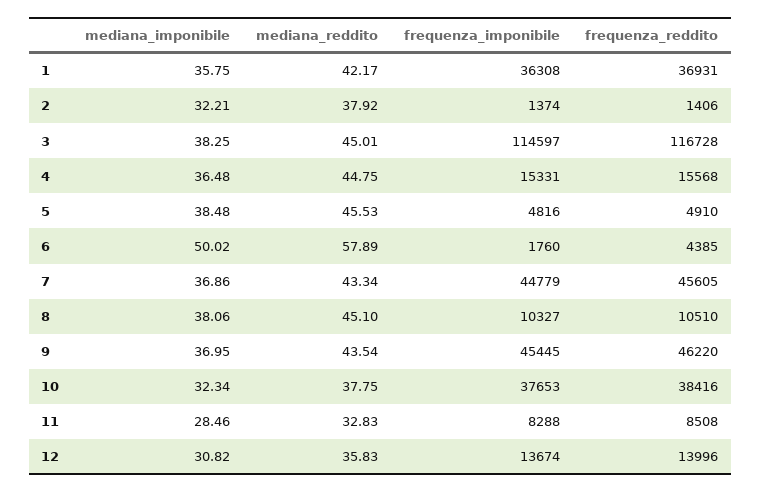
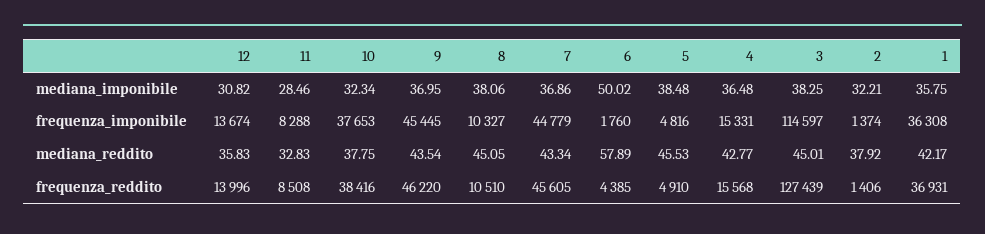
  {
    "mediana_imponibile": {
      "1": 35.75,
      "2": 32.21,
      "3": 38.25,
      "4": 36.48,
      "5": 38.48,
      "6": 50.02,
      "7": 36.86,
      "8": 38.06,
      "9": 36.95,
      "10": 32.34,
      "11": 28.46,
      "12": 30.82
    },
    "mediana_reddito": {
      "1": 42.17,
      "2": 37.92,
      "3": 45.01,
-     "4": 44.75,
+     "4": 42.77,
      "5": 45.53,
      "6": 57.89,
      "7": 43.34,
-     "8": 45.1,
+     "8": 45.05,
      "9": 43.54,
      "10": 37.75,
      "11": 32.83,
      "12": 35.83
    },
    "frequenza_imponibile": {
      "1": 36308,
      "2": 1374,
      "3": 114597,
      "4": 15331,
      "5": 4816,
      "6": 1760,
      "7": 44779,
      "8": 10327,
      "9": 45445,
      "10": 37653,
      "11": 8288,
      "12": 13674
    },
    "frequenza_reddito": {
      "1": 36931,
      "2": 1406,
-     "3": 116728,
+     "3": 127439,
      "4": 15568,
      "5": 4910,
      "6": 4385,
      "7": 45605,
      "8": 10510,
      "9": 46220,
      "10": 38416,
      "11": 8508,
      "12": 13996
    }
  }

